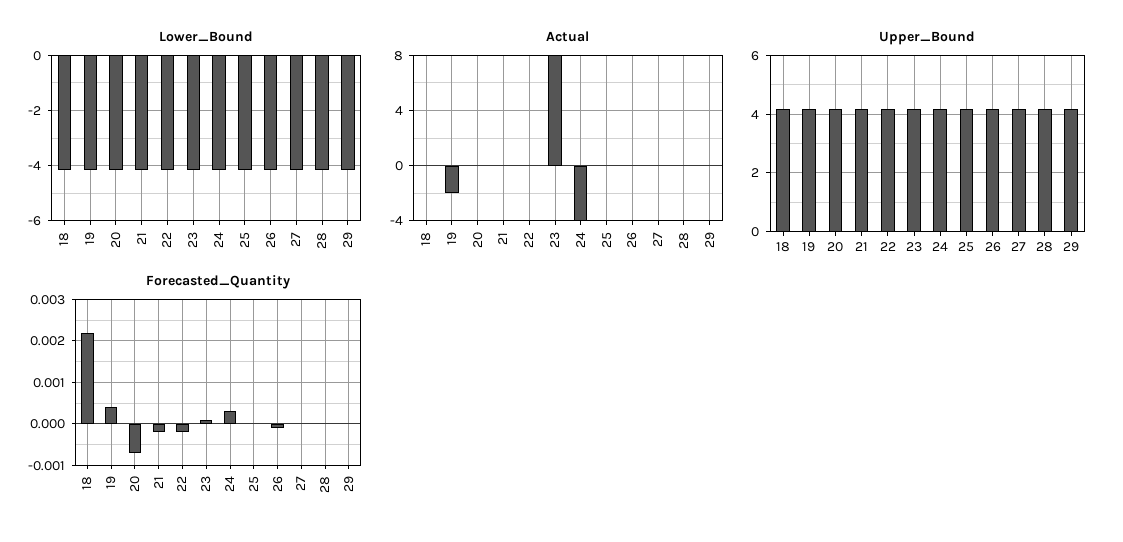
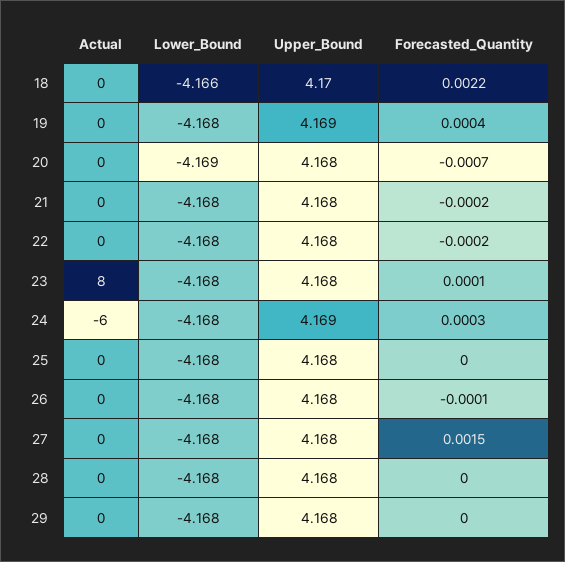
  {
    "Lower_Bound": {
      "18": -4.166,
      "19": -4.168,
      "20": -4.169,
      "21": -4.168,
      "22": -4.168,
      "23": -4.168,
      "24": -4.168,
      "25": -4.168,
      "26": -4.168,
      "27": -4.168,
      "28": -4.168,
      "29": -4.168
    },
    "Actual": {
      "18": 0,
-     "19": -2,
+     "19": 0,
      "20": 0,
      "21": 0,
      "22": 0,
      "23": 8,
-     "24": -4,
+     "24": -6,
      "25": 0,
      "26": 0,
      "27": 0,
      "28": 0,
      "29": 0
    },
    "Upper_Bound": {
      "18": 4.17,
      "19": 4.169,
      "20": 4.168,
      "21": 4.168,
      "22": 4.168,
      "23": 4.168,
      "24": 4.169,
      "25": 4.168,
      "26": 4.168,
      "27": 4.168,
      "28": 4.168,
      "29": 4.168
    },
    "Forecasted_Quantity": {
      "18": 0.0022,
      "19": 0.0004,
      "20": -0.0007,
      "21": -0.0002,
      "22": -0.0002,
      "23": 0.0001,
      "24": 0.0003,
      "25": 0,
      "26": -0.0001,
-     "27": 0,
+     "27": 0.0015,
      "28": 0,
      "29": 0
    }
  }

